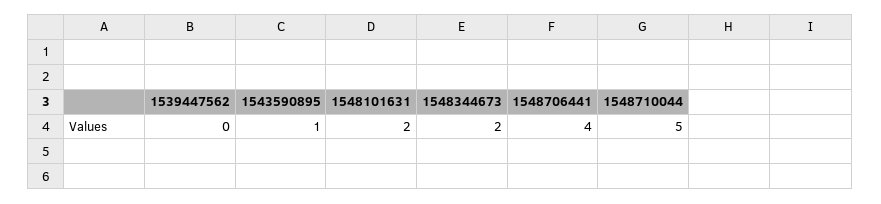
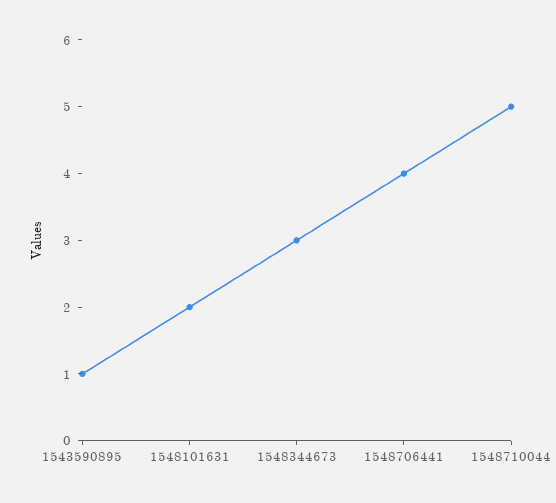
  {
-   "1539447562": 0,
    "1543590895": 1,
    "1548101631": 2,
-   "1548344673": 2,
+   "1548344673": 3,
    "1548706441": 4,
    "1548710044": 5
  }

